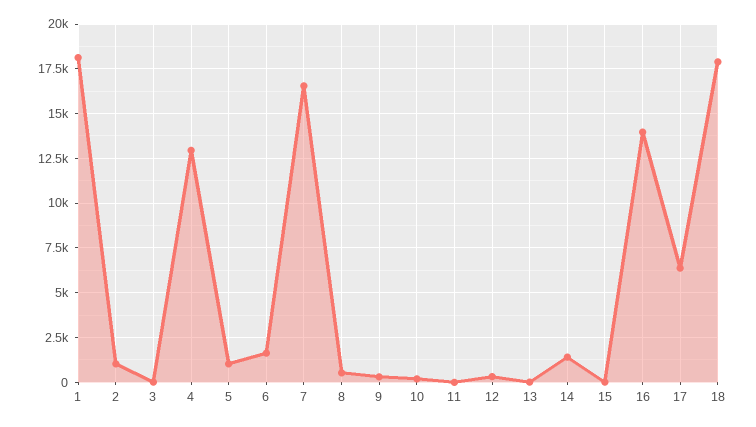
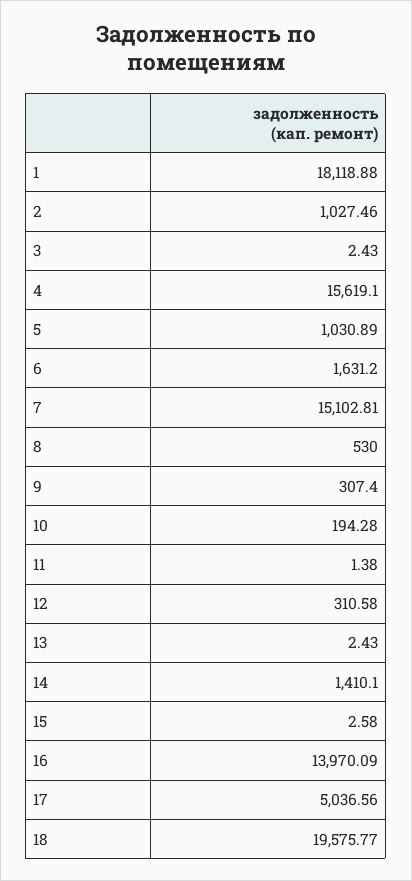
  {
    "1": 18118.88,
    "2": 1027.46,
    "3": 2.43,
-   "4": 13000,
+   "4": 15619.1,
    "5": 1030.89,
    "6": 1631.2,
-   "7": 16500,
+   "7": 15102.81,
    "8": 530,
    "9": 307.4,
    "10": 194.28,
    "11": 1.38,
    "12": 310.58,
    "13": 2.43,
    "14": 1410.1,
    "15": 2.58,
    "16": 13970.09,
-   "17": 6500,
+   "17": 5036.56,
-   "18": 18000
+   "18": 19575.77
  }

